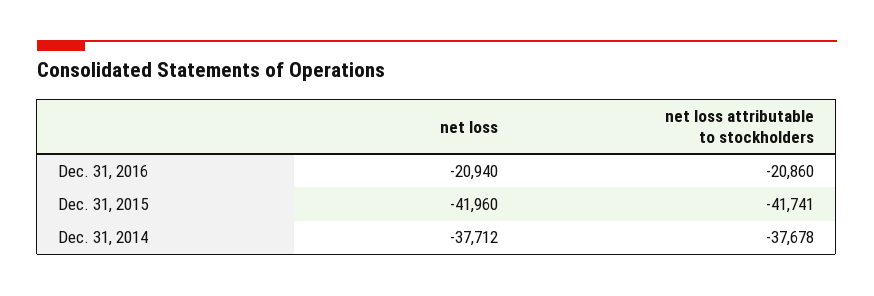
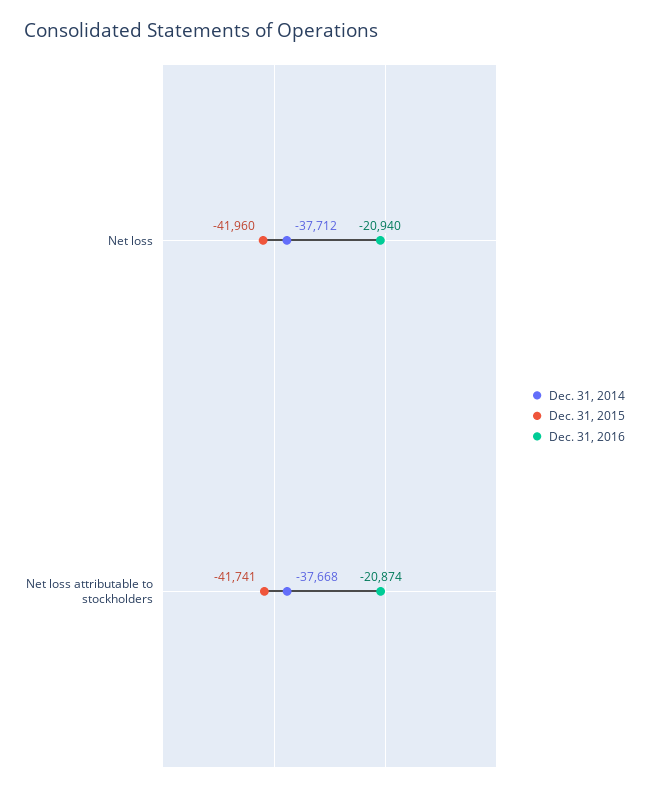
  {
    "Dec. 31, 2016": {
      "net loss": -20940,
-     "net loss attributable to stockholders": -20860
+     "net loss attributable to stockholders": -20874
    },
    "Dec. 31, 2015": {
      "net loss": -41960,
      "net loss attributable to stockholders": -41741
    },
    "Dec. 31, 2014": {
      "net loss": -37712,
-     "net loss attributable to stockholders": -37678
+     "net loss attributable to stockholders": -37668
    }
  }

